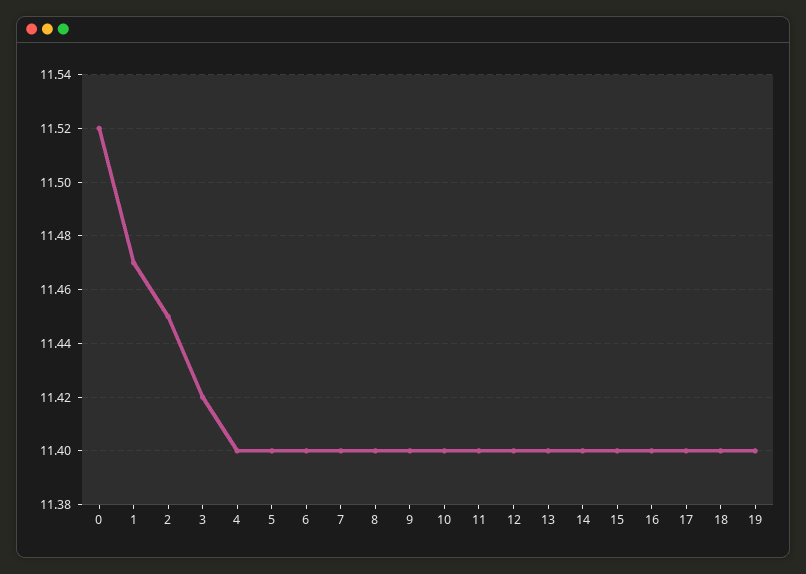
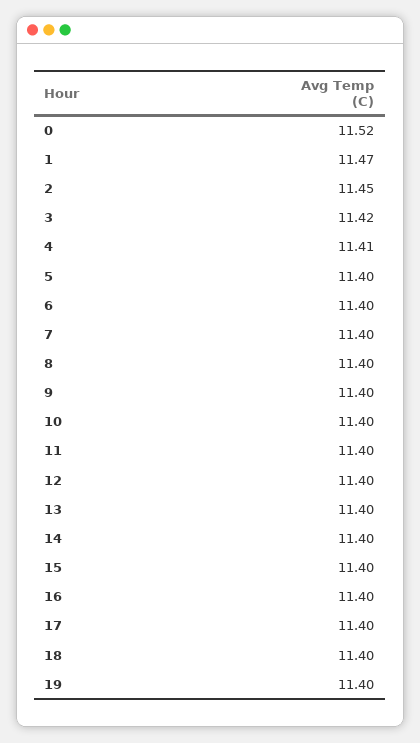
  {
    "0": 11.52,
    "1": 11.47,
    "2": 11.45,
    "3": 11.42,
-   "4": 11.4,
+   "4": 11.41,
    "5": 11.4,
    "6": 11.4,
    "7": 11.4,
    "8": 11.4,
    "9": 11.4,
    "10": 11.4,
    "11": 11.4,
    "12": 11.4,
    "13": 11.4,
    "14": 11.4,
    "15": 11.4,
    "16": 11.4,
    "17": 11.4,
    "18": 11.4,
    "19": 11.4
  }

